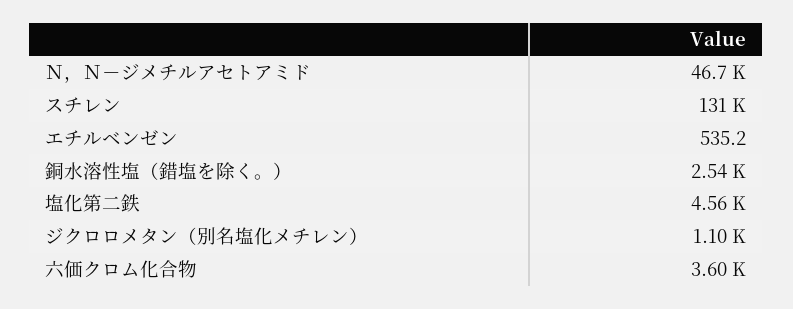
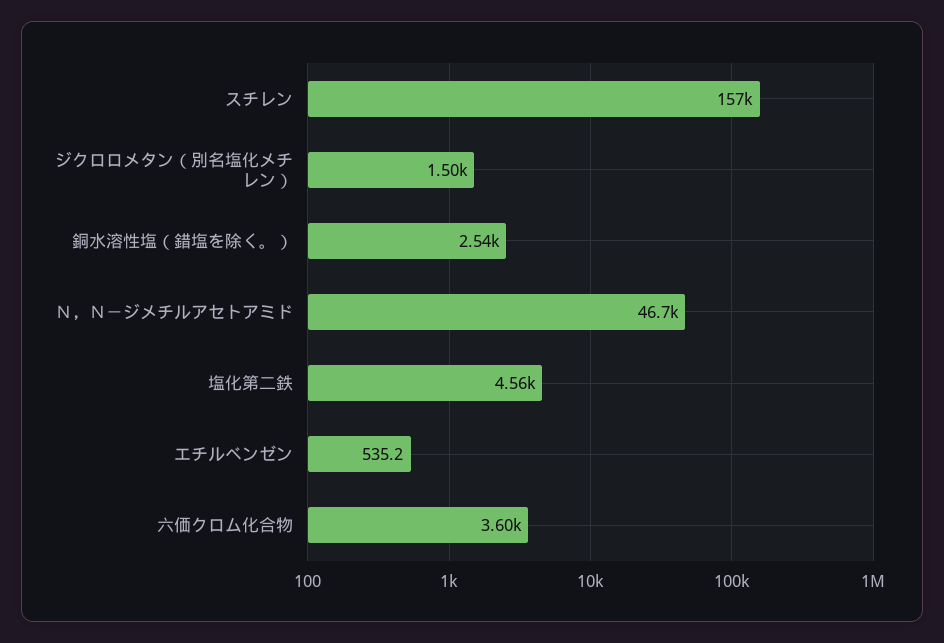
  {
    "Ｎ，Ｎ－ジメチルアセトアミド": 46700,
-   "スチレン": 131000,
+   "スチレン": 157000,
    "エチルベンゼン": 535.2,
    "銅水溶性塩（錯塩を除く。）": 2540,
    "塩化第二鉄": 4560,
-   "ジクロロメタン（別名塩化メチレン）": 1100,
+   "ジクロロメタン（別名塩化メチレン）": 1500,
    "六価クロム化合物": 3600
  }

